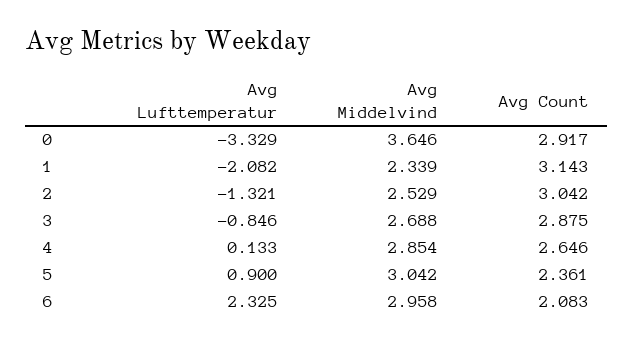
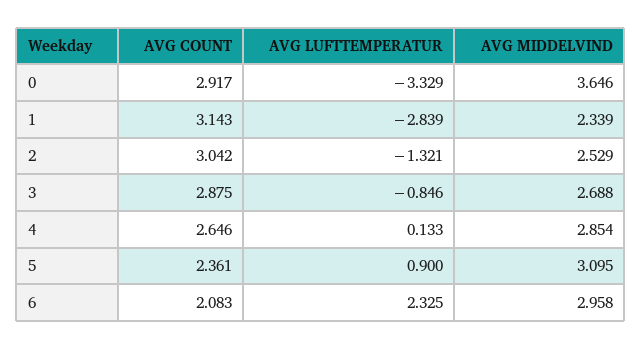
  {
    "Avg Lufttemperatur": {
      "0": -3.329,
-     "1": -2.082,
+     "1": -2.839,
      "2": -1.321,
      "3": -0.846,
      "4": 0.133,
      "5": 0.9,
      "6": 2.325
    },
    "Avg Middelvind": {
      "0": 3.646,
      "1": 2.339,
      "2": 2.529,
      "3": 2.688,
      "4": 2.854,
-     "5": 3.042,
+     "5": 3.095,
      "6": 2.958
    },
    "Avg Count": {
      "0": 2.917,
      "1": 3.143,
      "2": 3.042,
      "3": 2.875,
      "4": 2.646,
      "5": 2.361,
      "6": 2.083
    }
  }

